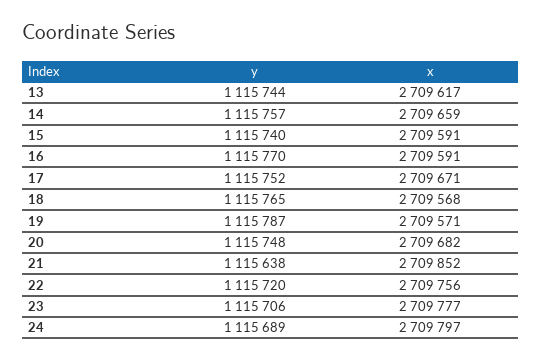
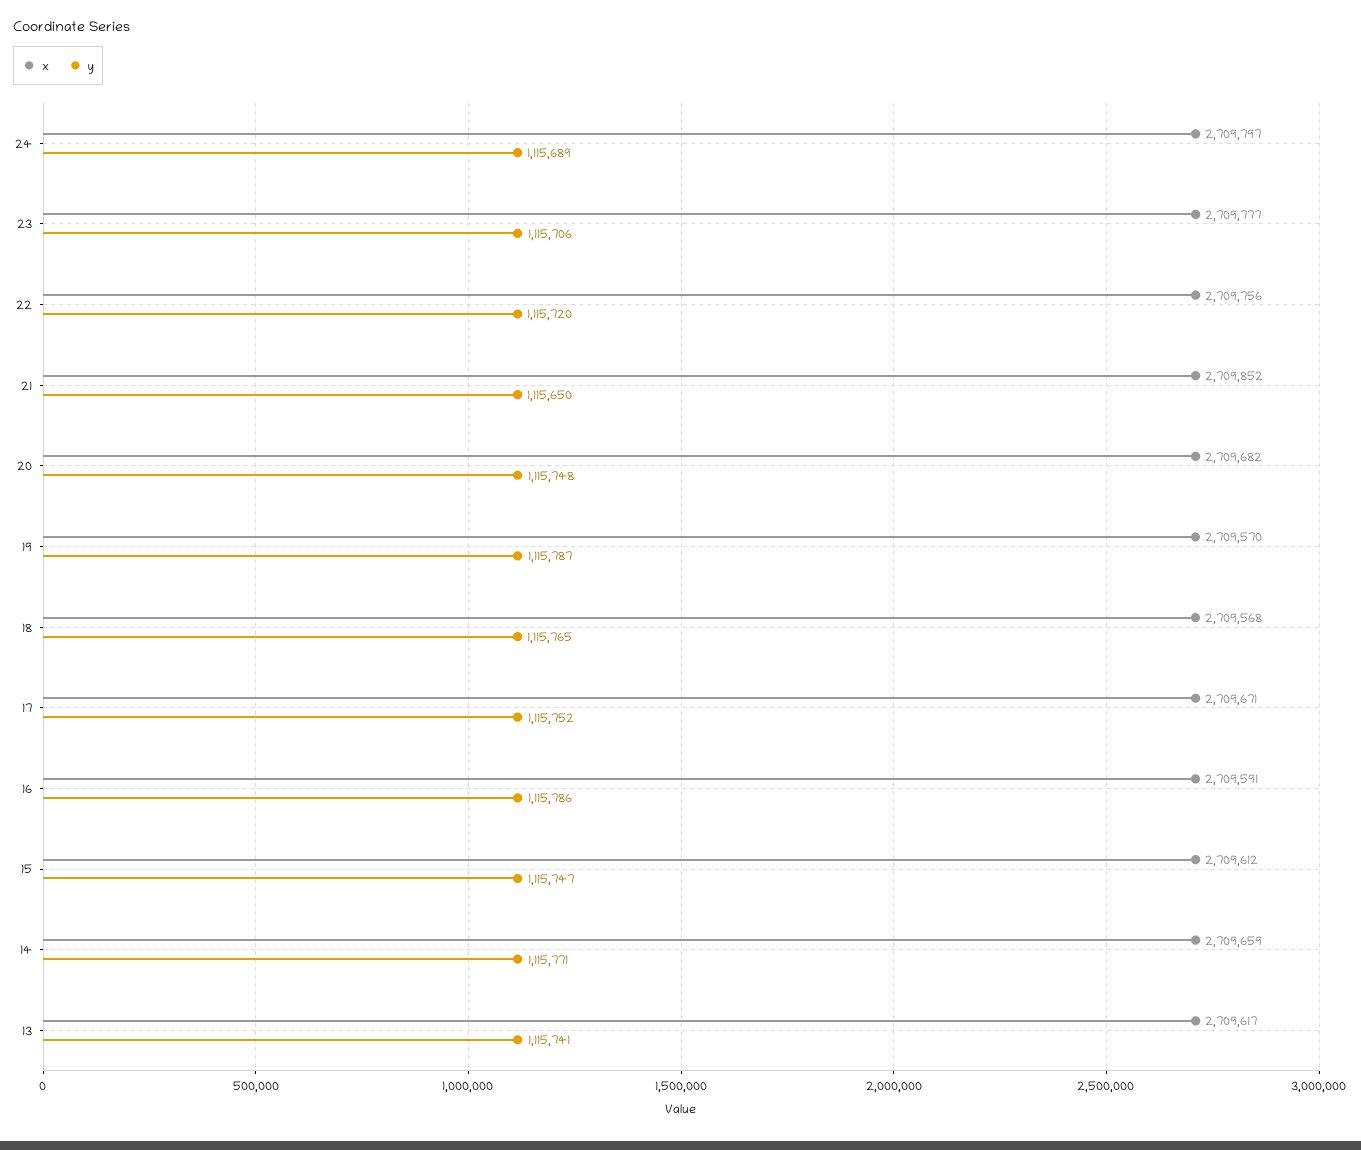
  {
    "y": {
-     "13": 1115744,
+     "13": 1115741,
-     "14": 1115757,
+     "14": 1115771,
-     "15": 1115740,
+     "15": 1115747,
-     "16": 1115770,
+     "16": 1115786,
      "17": 1115752,
      "18": 1115765,
      "19": 1115787,
      "20": 1115748,
-     "21": 1115638,
+     "21": 1115650,
      "22": 1115720,
      "23": 1115706,
      "24": 1115689
    },
    "x": {
      "13": 2709617,
      "14": 2709659,
-     "15": 2709591,
+     "15": 2709612,
      "16": 2709591,
      "17": 2709671,
      "18": 2709568,
-     "19": 2709571,
+     "19": 2709570,
      "20": 2709682,
      "21": 2709852,
      "22": 2709756,
      "23": 2709777,
      "24": 2709797
    }
  }

